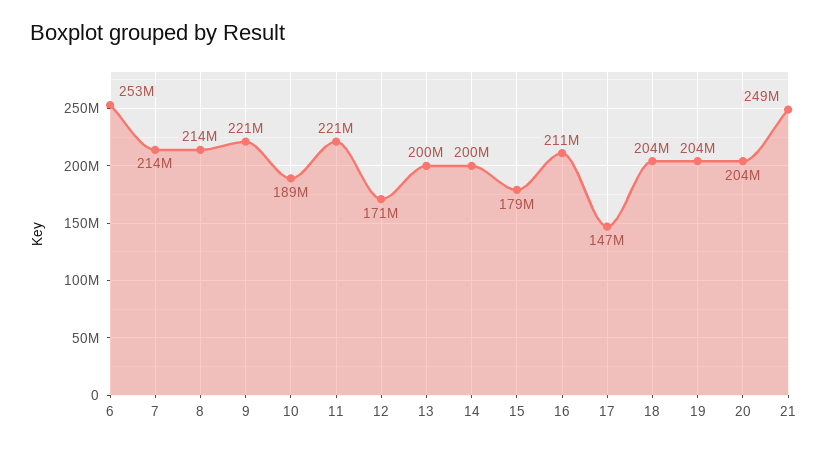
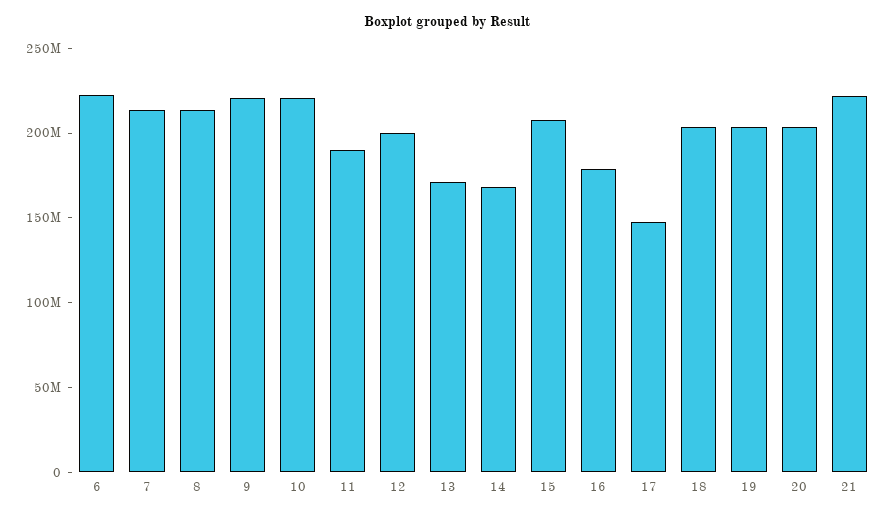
  {
-   "6": 253000000,
+   "6": 220000000,
    "7": 214000000,
    "8": 214000000,
    "9": 221000000,
-   "10": 189000000,
+   "10": 220000000,
-   "11": 221000000,
+   "11": 190000000,
-   "12": 171000000,
+   "12": 200000000,
-   "13": 200000000,
+   "13": 170000000,
-   "14": 200000000,
+   "14": 170000000,
-   "15": 179000000,
+   "15": 210000000,
-   "16": 211000000,
+   "16": 180000000,
    "17": 147000000,
    "18": 204000000,
    "19": 204000000,
    "20": 204000000,
-   "21": 249000000
+   "21": 220000000
  }

